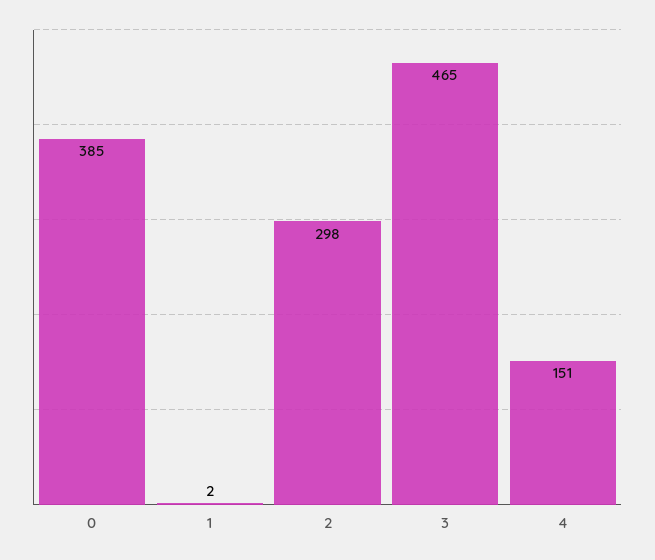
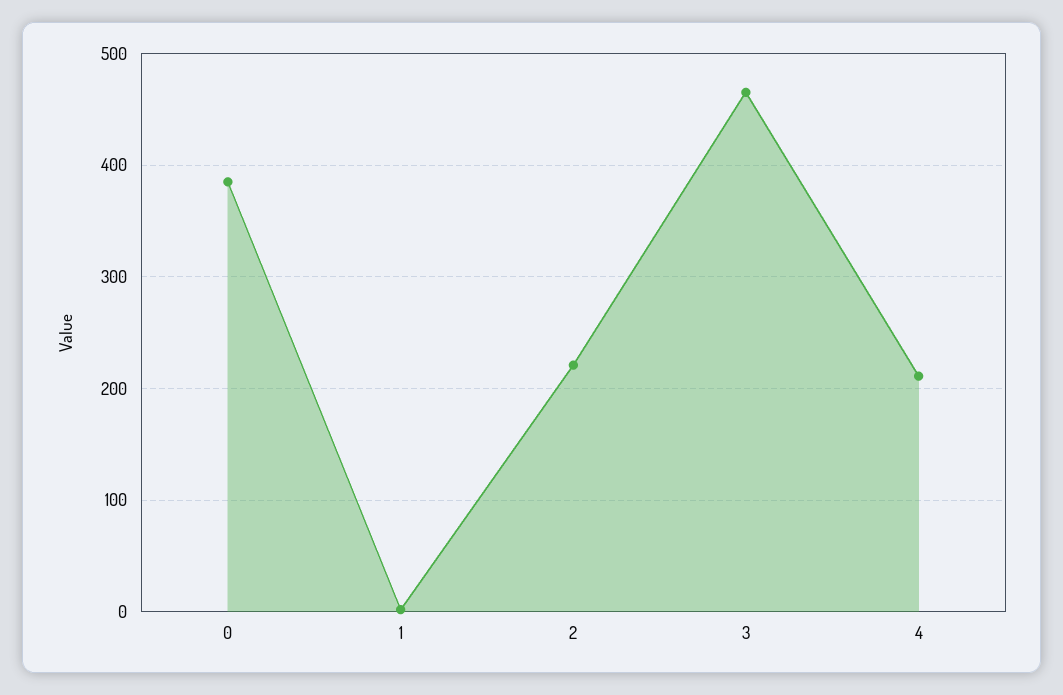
  {
    "0": 385,
    "1": 2,
-   "2": 298,
+   "2": 220,
    "3": 465,
-   "4": 151
+   "4": 210
  }

